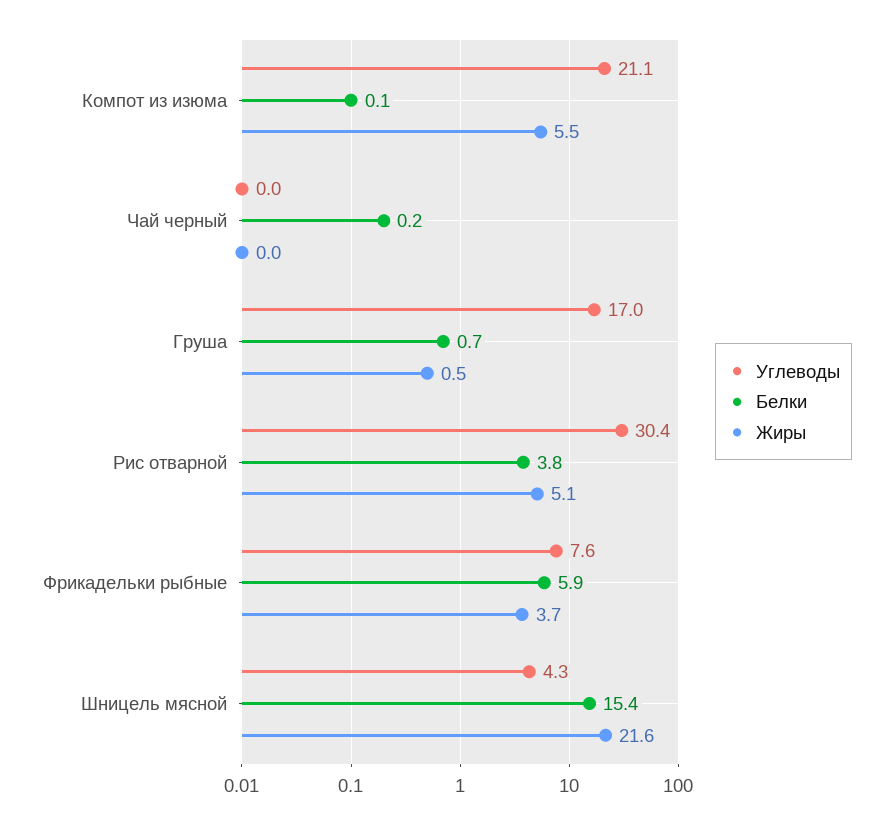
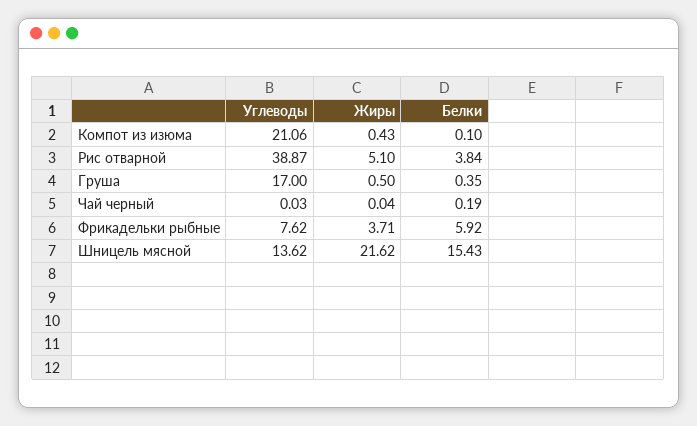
  {
    "Углеводы": {
      "Компот из изюма": 21.06,
      "Чай черный": 0.03,
      "Груша": 17,
-     "Рис отварной": 30.4,
+     "Рис отварной": 38.87,
      "Фрикадельки рыбные": 7.62,
-     "Шницель мясной": 4.3
+     "Шницель мясной": 13.62
    },
    "Белки": {
      "Компот из изюма": 0.1,
      "Чай черный": 0.19,
-     "Груша": 0.7,
+     "Груша": 0.35,
      "Рис отварной": 3.84,
      "Фрикадельки рыбные": 5.92,
      "Шницель мясной": 15.43
    },
    "Жиры": {
-     "Компот из изюма": 5.5,
+     "Компот из изюма": 0.43,
      "Чай черный": 0.04,
      "Груша": 0.5,
      "Рис отварной": 5.1,
      "Фрикадельки рыбные": 3.71,
      "Шницель мясной": 21.62
    }
  }

